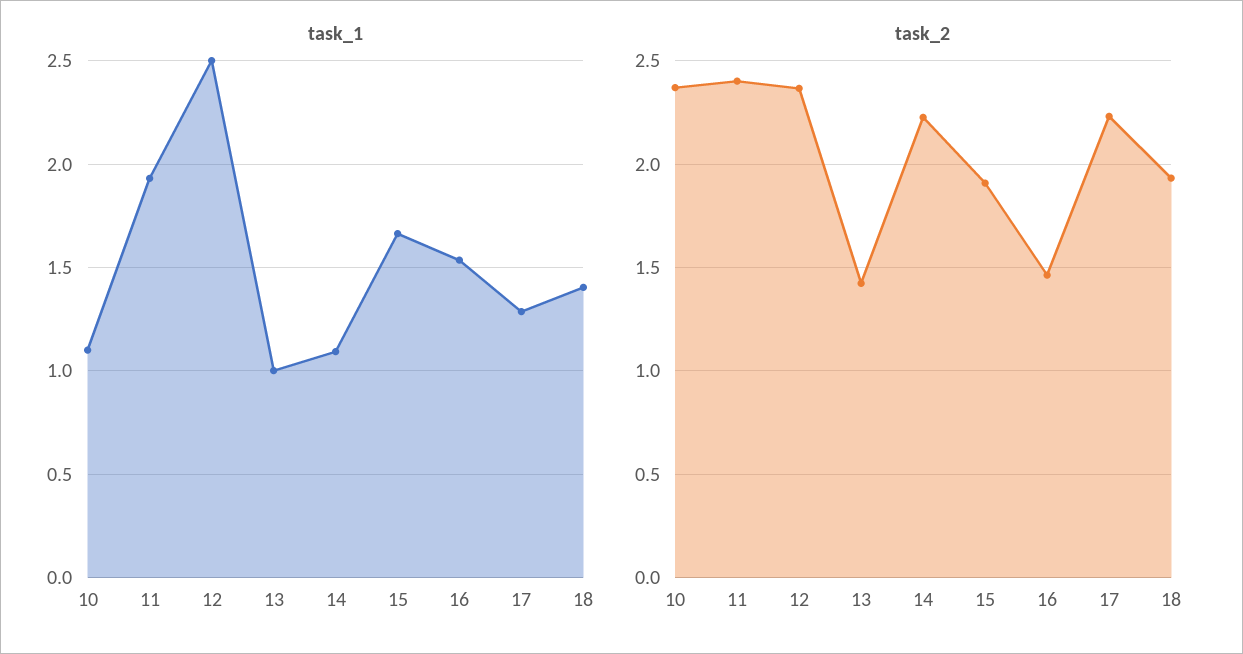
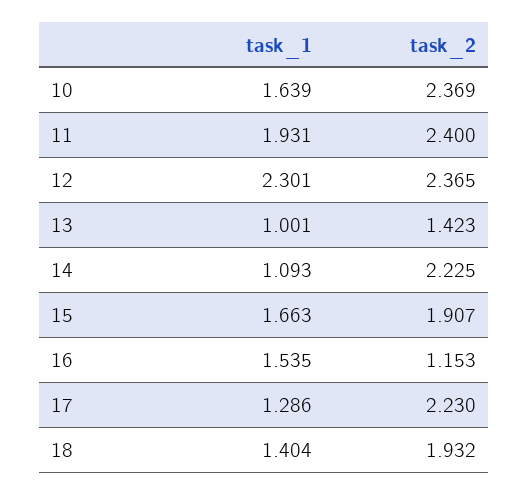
  {
    "task_1": {
-     "10": 1.1,
+     "10": 1.639,
      "11": 1.931,
-     "12": 2.5,
+     "12": 2.301,
      "13": 1.001,
      "14": 1.093,
      "15": 1.663,
      "16": 1.535,
      "17": 1.286,
      "18": 1.404
    },
    "task_2": {
      "10": 2.369,
      "11": 2.4,
      "12": 2.365,
      "13": 1.423,
      "14": 2.225,
      "15": 1.907,
-     "16": 1.45,
+     "16": 1.153,
      "17": 2.23,
      "18": 1.932
    }
  }

